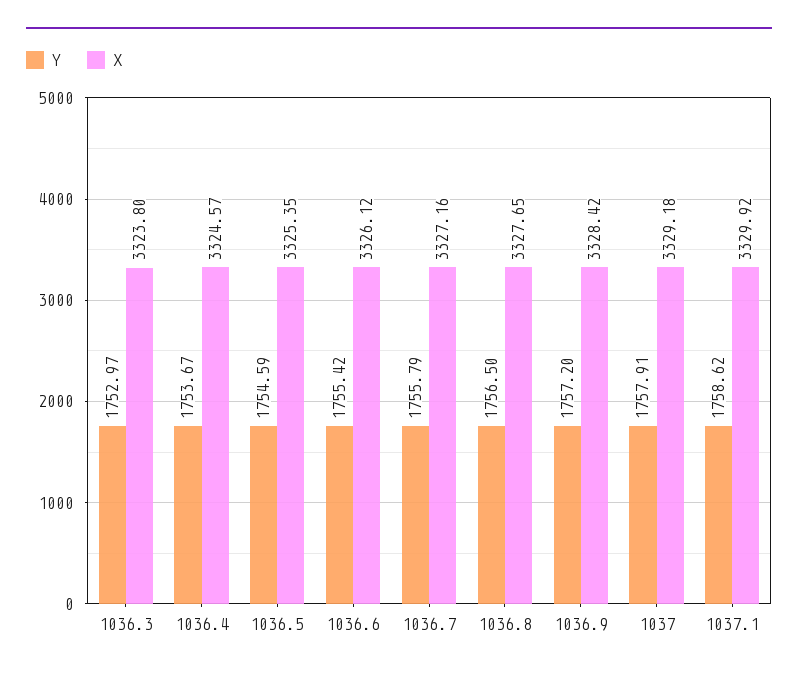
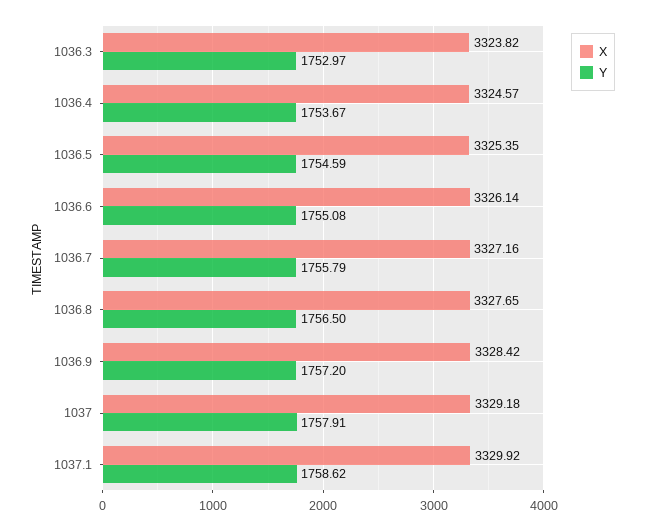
  {
    "Y": {
      "1036.3": 1752.97,
      "1036.4": 1753.67,
      "1036.5": 1754.59,
-     "1036.6": 1755.42,
+     "1036.6": 1755.08,
      "1036.7": 1755.79,
      "1036.8": 1756.5,
      "1036.9": 1757.2,
      "1037": 1757.91,
      "1037.1": 1758.62
    },
    "X": {
-     "1036.3": 3323.8,
+     "1036.3": 3323.82,
      "1036.4": 3324.57,
      "1036.5": 3325.35,
-     "1036.6": 3326.12,
+     "1036.6": 3326.14,
      "1036.7": 3327.16,
      "1036.8": 3327.65,
      "1036.9": 3328.42,
      "1037": 3329.18,
      "1037.1": 3329.92
    }
  }

